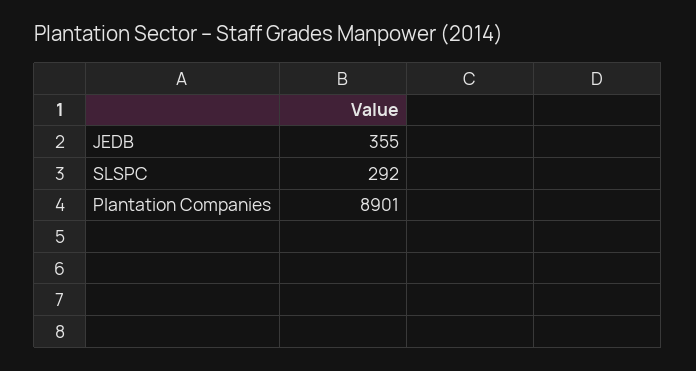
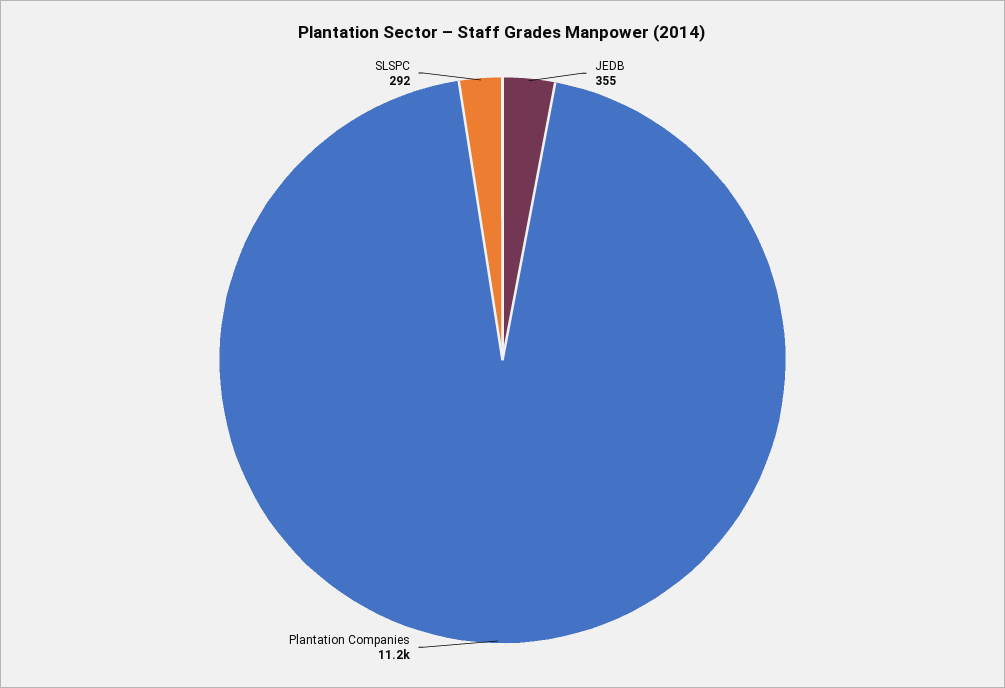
  {
    "JEDB": 355,
    "SLSPC": 292,
-   "Plantation Companies": 8901
+   "Plantation Companies": 11200
  }

